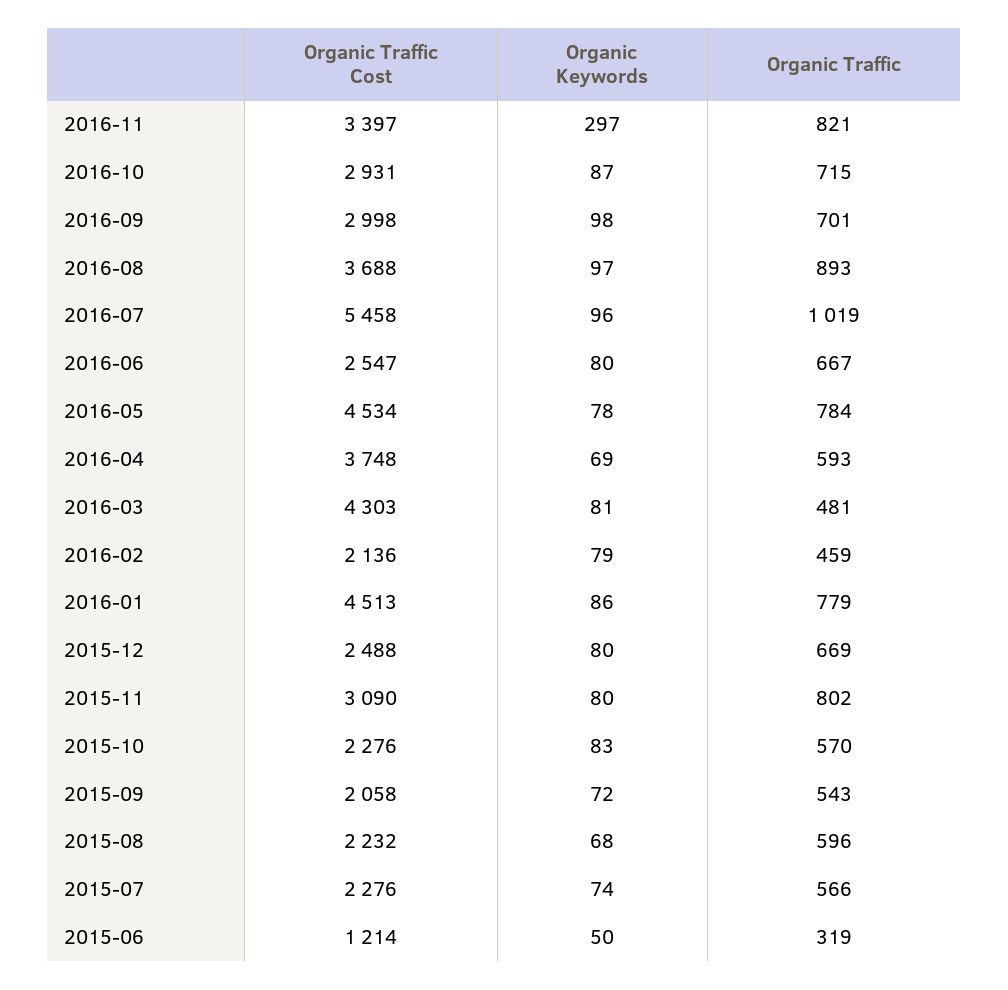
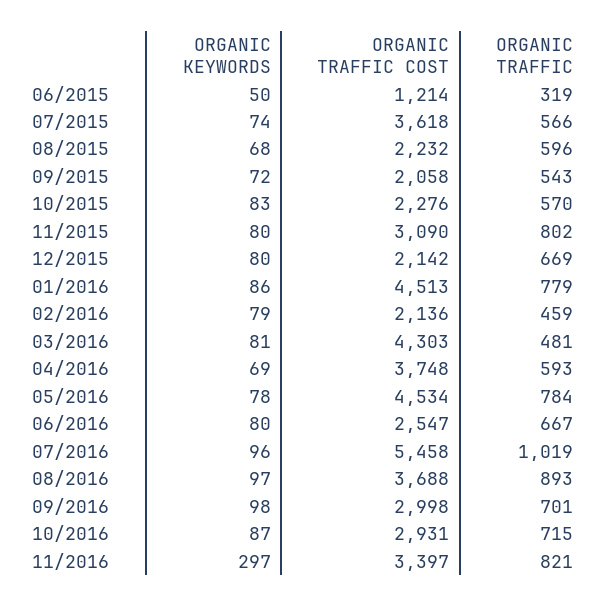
  {
    "Organic Traffic Cost": {
      "2016-11": 3397,
      "2016-10": 2931,
      "2016-09": 2998,
      "2016-08": 3688,
      "2016-07": 5458,
      "2016-06": 2547,
      "2016-05": 4534,
      "2016-04": 3748,
      "2016-03": 4303,
      "2016-02": 2136,
      "2016-01": 4513,
-     "2015-12": 2488,
+     "2015-12": 2142,
      "2015-11": 3090,
      "2015-10": 2276,
      "2015-09": 2058,
      "2015-08": 2232,
-     "2015-07": 2276,
+     "2015-07": 3618,
      "2015-06": 1214
    },
    "Organic Keywords": {
      "2016-11": 297,
      "2016-10": 87,
      "2016-09": 98,
      "2016-08": 97,
      "2016-07": 96,
      "2016-06": 80,
      "2016-05": 78,
      "2016-04": 69,
      "2016-03": 81,
      "2016-02": 79,
      "2016-01": 86,
      "2015-12": 80,
      "2015-11": 80,
      "2015-10": 83,
      "2015-09": 72,
      "2015-08": 68,
      "2015-07": 74,
      "2015-06": 50
    },
    "Organic Traffic": {
      "2016-11": 821,
      "2016-10": 715,
      "2016-09": 701,
      "2016-08": 893,
      "2016-07": 1019,
      "2016-06": 667,
      "2016-05": 784,
      "2016-04": 593,
      "2016-03": 481,
      "2016-02": 459,
      "2016-01": 779,
      "2015-12": 669,
      "2015-11": 802,
      "2015-10": 570,
      "2015-09": 543,
      "2015-08": 596,
      "2015-07": 566,
      "2015-06": 319
    }
  }

